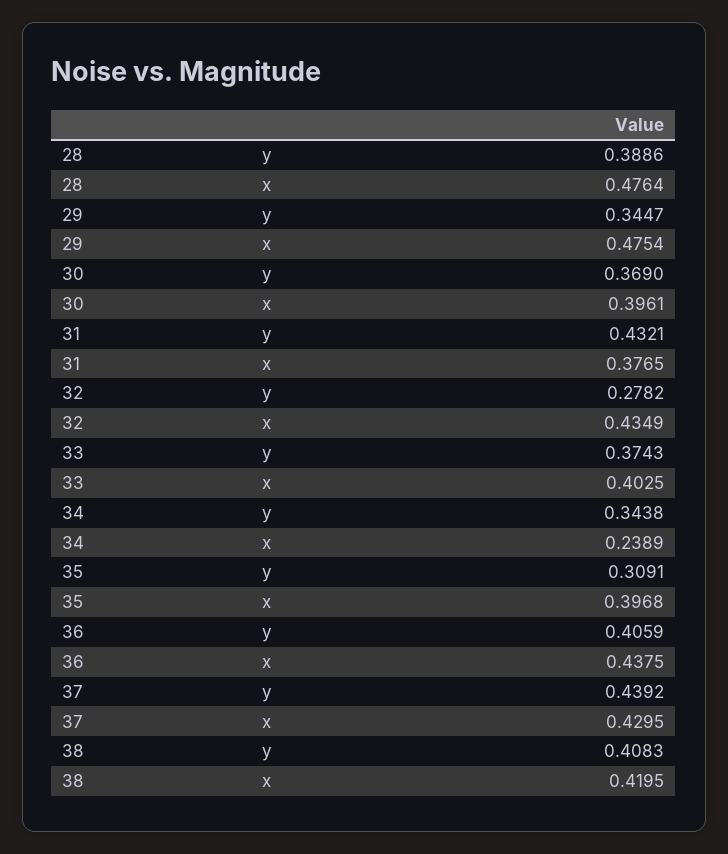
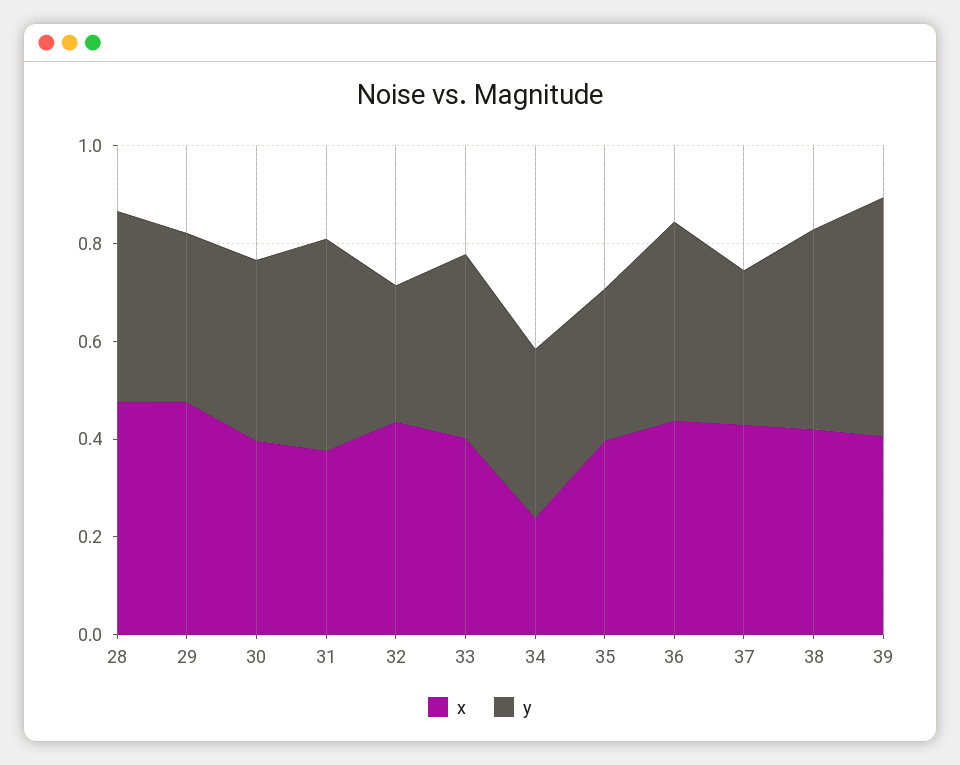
  {
    "y": {
      "28": 0.3886,
      "29": 0.3447,
      "30": 0.369,
      "31": 0.4321,
      "32": 0.2782,
      "33": 0.3743,
      "34": 0.3438,
      "35": 0.3091,
      "36": 0.4059,
-     "37": 0.4392,
+     "37": 0.3,
-     "38": 0.4083
+     "38": 0.4083,
+     "39": 0.5
    },
    "x": {
      "28": 0.4764,
      "29": 0.4754,
      "30": 0.3961,
      "31": 0.3765,
      "32": 0.4349,
      "33": 0.4025,
      "34": 0.2389,
      "35": 0.3968,
      "36": 0.4375,
      "37": 0.4295,
-     "38": 0.4195
+     "38": 0.4195,
+     "39": 0.4
    }
  }

